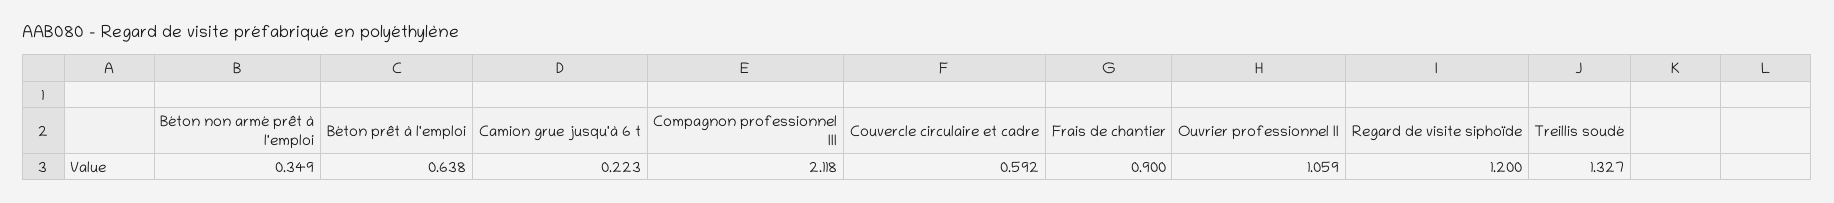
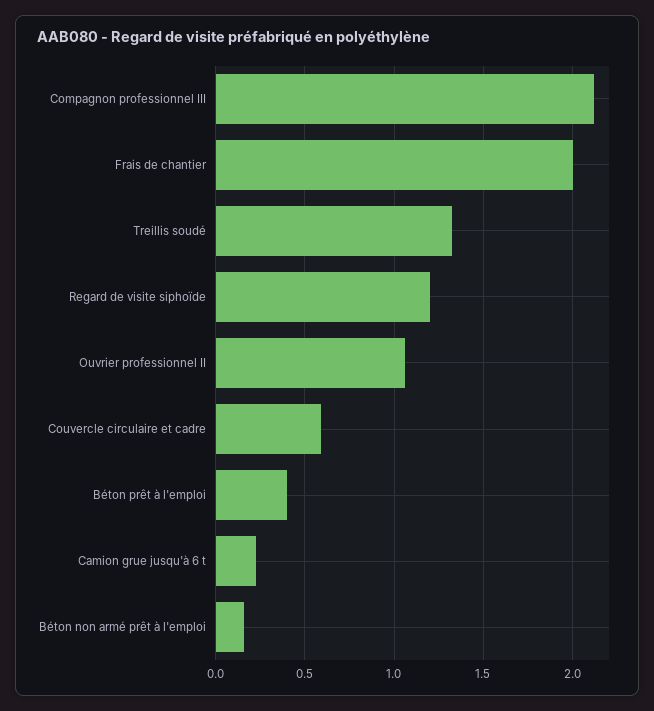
  {
-   "Béton non armé prêt à l'emploi": 0.349,
+   "Béton non armé prêt à l'emploi": 0.15,
-   "Béton prêt à l'emploi": 0.638,
+   "Béton prêt à l'emploi": 0.4,
    "Camion grue jusqu'à 6 t": 0.223,
    "Compagnon professionnel III": 2.118,
    "Couvercle circulaire et cadre": 0.592,
-   "Frais de chantier": 0.9,
+   "Frais de chantier": 2,
    "Ouvrier professionnel II": 1.059,
    "Regard de visite siphoïde": 1.2,
    "Treillis soudé": 1.327
  }

